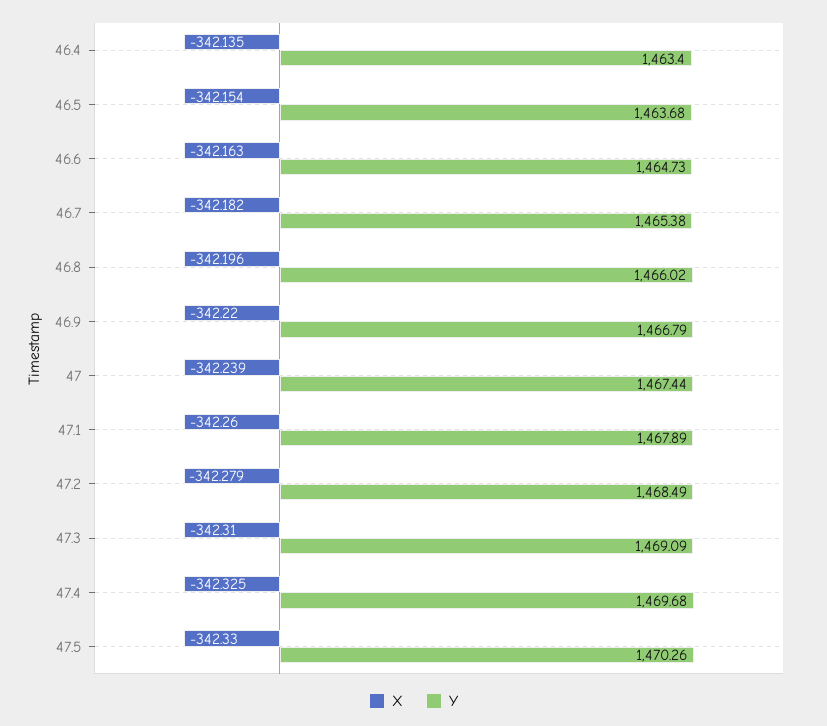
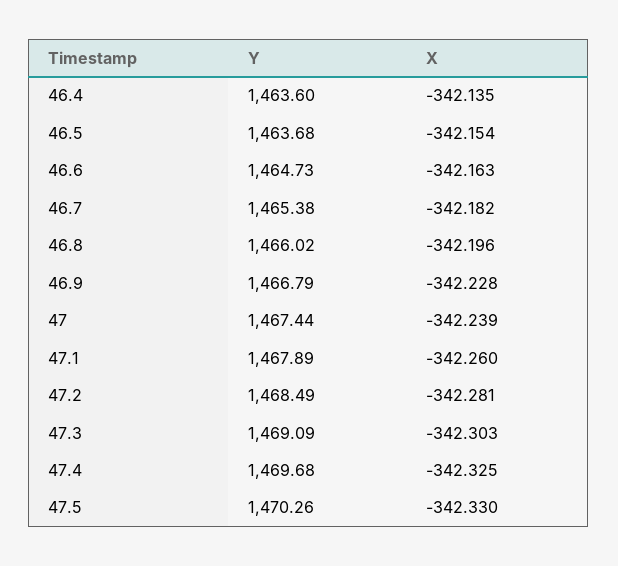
  {
    "X": {
      "46.4": -342.135,
      "46.5": -342.154,
      "46.6": -342.163,
      "46.7": -342.182,
      "46.8": -342.196,
-     "46.9": -342.22,
+     "46.9": -342.228,
      "47": -342.239,
      "47.1": -342.26,
-     "47.2": -342.279,
+     "47.2": -342.281,
-     "47.3": -342.31,
+     "47.3": -342.303,
      "47.4": -342.325,
      "47.5": -342.33
    },
    "Y": {
-     "46.4": 1463.4,
+     "46.4": 1463.6,
      "46.5": 1463.68,
      "46.6": 1464.73,
      "46.7": 1465.38,
      "46.8": 1466.02,
      "46.9": 1466.79,
      "47": 1467.44,
      "47.1": 1467.89,
      "47.2": 1468.49,
      "47.3": 1469.09,
      "47.4": 1469.68,
      "47.5": 1470.26
    }
  }

